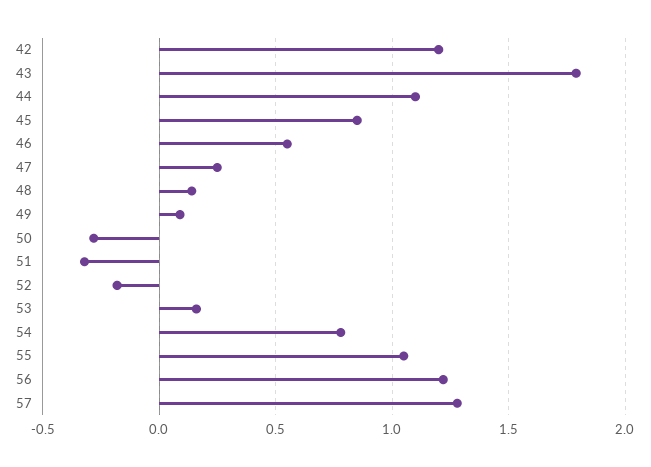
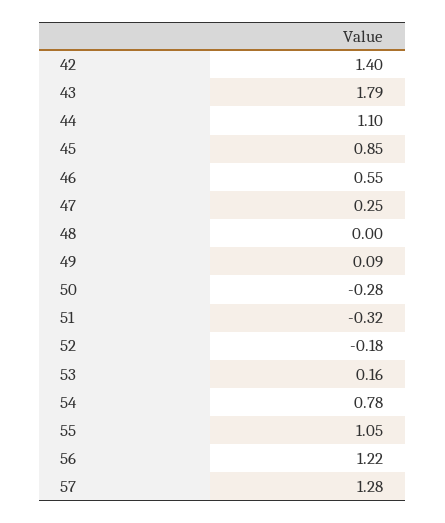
  {
-   "42": 1.2,
+   "42": 1.4,
    "43": 1.79,
    "44": 1.1,
    "45": 0.85,
    "46": 0.55,
    "47": 0.25,
-   "48": 0.15,
+   "48": 0,
    "49": 0.09,
    "50": -0.28,
    "51": -0.32,
    "52": -0.18,
    "53": 0.16,
    "54": 0.78,
    "55": 1.05,
    "56": 1.22,
    "57": 1.28
  }

